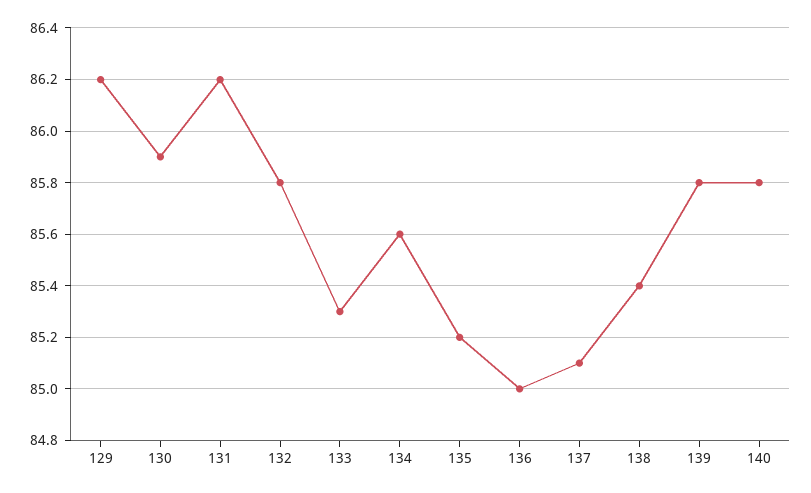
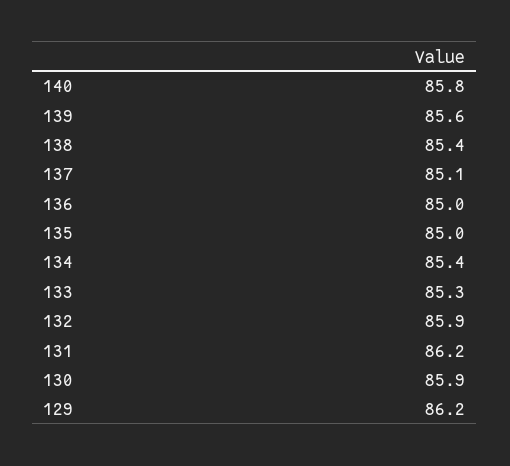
  {
    "129": 86.2,
    "130": 85.9,
    "131": 86.2,
-   "132": 85.8,
+   "132": 85.9,
    "133": 85.3,
-   "134": 85.6,
+   "134": 85.4,
-   "135": 85.2,
+   "135": 85,
    "136": 85,
    "137": 85.1,
    "138": 85.4,
-   "139": 85.8,
+   "139": 85.6,
    "140": 85.8
  }

